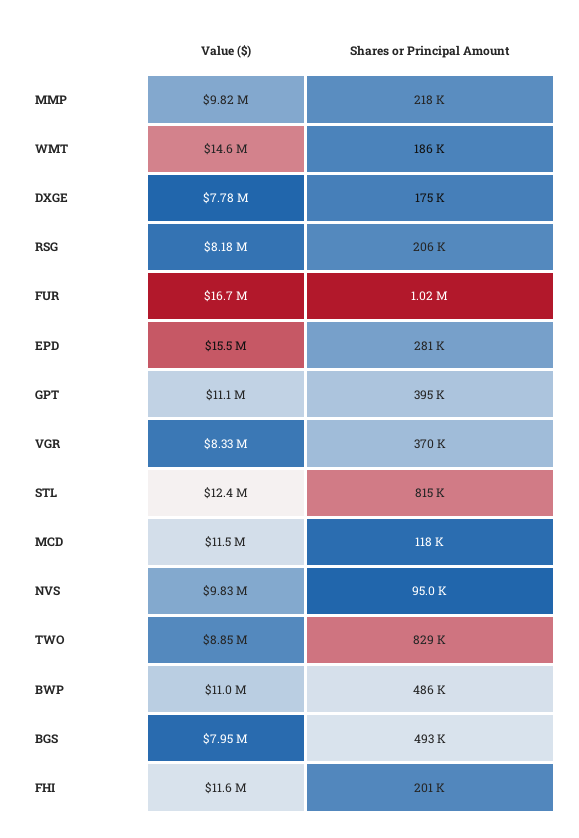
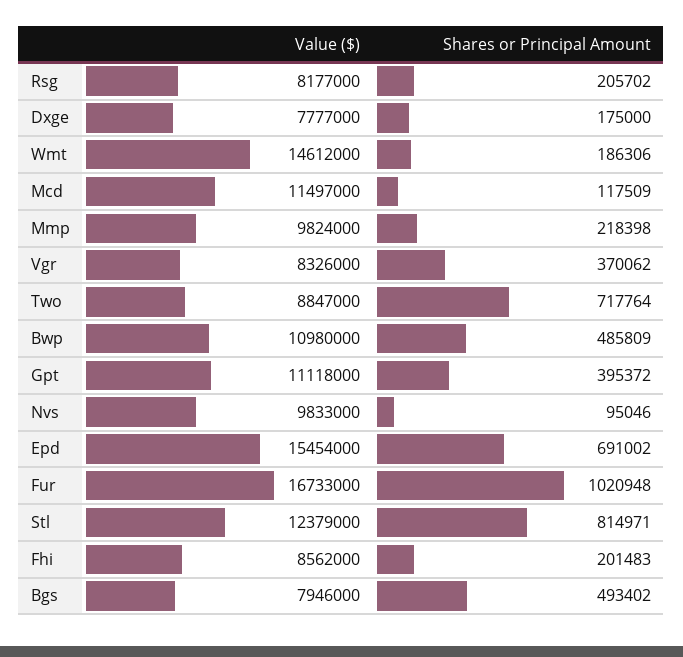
  {
    "Value ($)": {
      "MMP": 9824000,
      "WMT": 14612000,
      "DXGE": 7777000,
      "RSG": 8177000,
      "FUR": 16733000,
      "EPD": 15454000,
      "GPT": 11118000,
      "VGR": 8326000,
      "STL": 12379000,
      "MCD": 11497000,
      "NVS": 9833000,
      "TWO": 8847000,
      "BWP": 10980000,
      "BGS": 7946000,
-     "FHI": 11600000
+     "FHI": 8562000
    },
    "Shares or Principal Amount": {
      "MMP": 218398,
      "WMT": 186306,
      "DXGE": 175000,
      "RSG": 205702,
      "FUR": 1020948,
-     "EPD": 281000,
+     "EPD": 691002,
      "GPT": 395372,
      "VGR": 370062,
      "STL": 814971,
      "MCD": 117509,
      "NVS": 95046,
-     "TWO": 829000,
+     "TWO": 717764,
      "BWP": 485809,
      "BGS": 493402,
      "FHI": 201483
    }
  }

